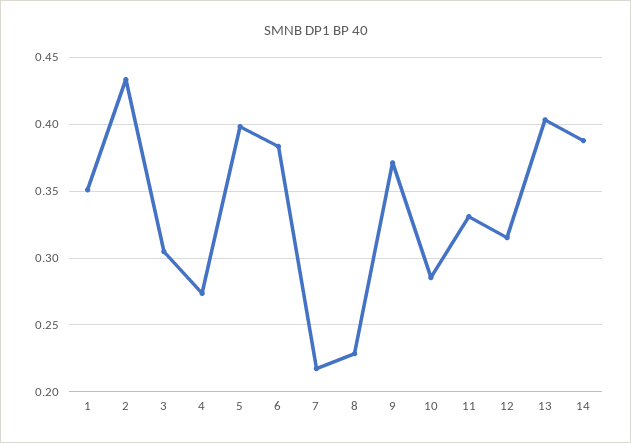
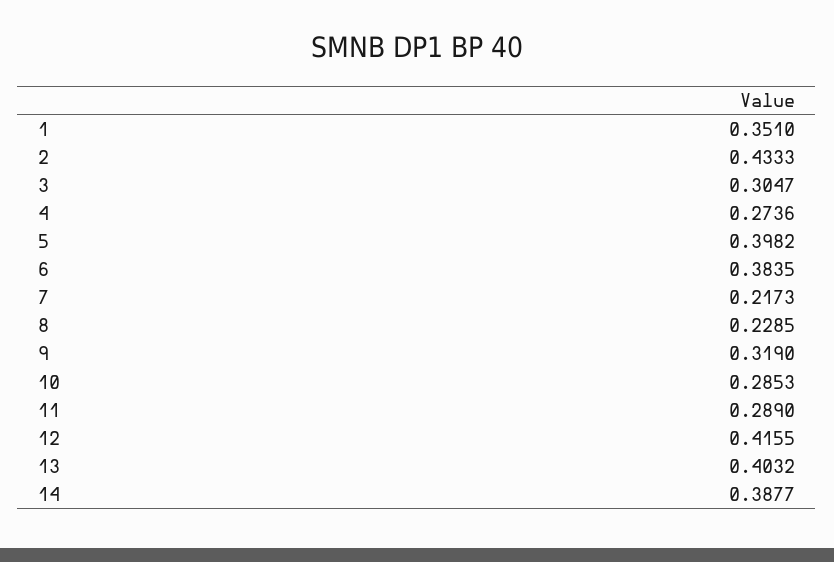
  {
    "1": 0.351,
    "2": 0.4333,
    "3": 0.3047,
    "4": 0.2736,
    "5": 0.3982,
    "6": 0.3835,
    "7": 0.2173,
    "8": 0.2285,
-   "9": 0.37,
+   "9": 0.319,
    "10": 0.2853,
-   "11": 0.33,
+   "11": 0.289,
-   "12": 0.315,
+   "12": 0.4155,
    "13": 0.4032,
    "14": 0.3877
  }

